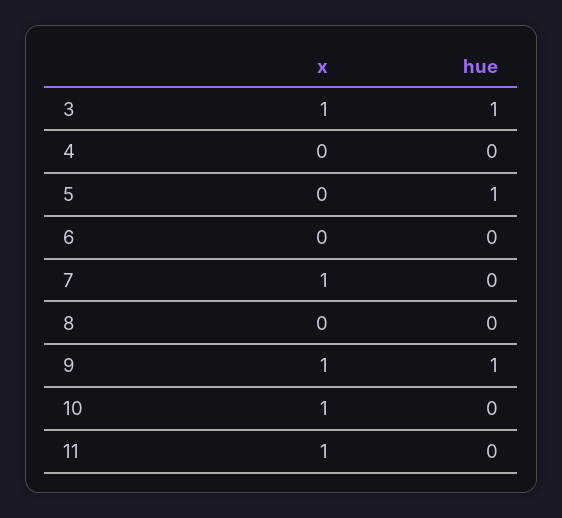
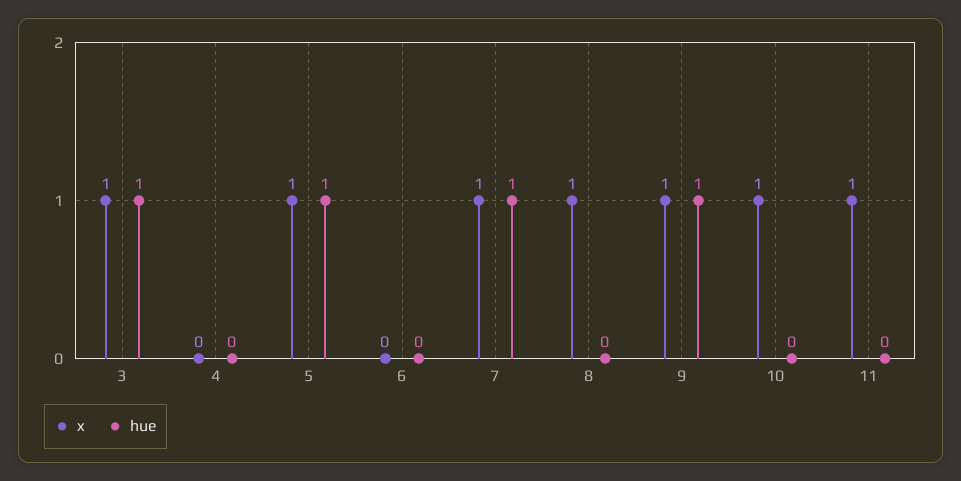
  {
    "x": {
      "3": 1,
      "4": 0,
-     "5": 0,
+     "5": 1,
      "6": 0,
      "7": 1,
-     "8": 0,
+     "8": 1,
      "9": 1,
      "10": 1,
      "11": 1
    },
    "hue": {
      "3": 1,
      "4": 0,
      "5": 1,
      "6": 0,
-     "7": 0,
+     "7": 1,
      "8": 0,
      "9": 1,
      "10": 0,
      "11": 0
    }
  }

